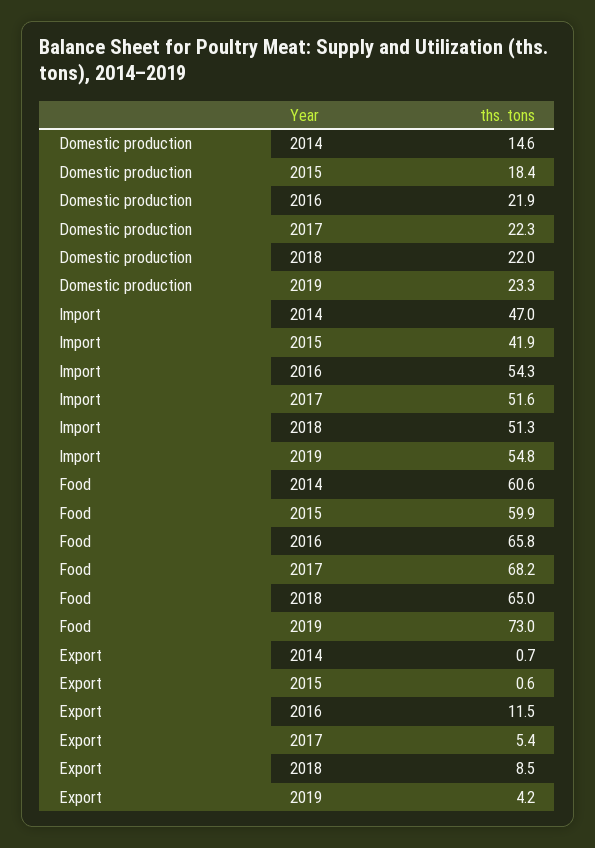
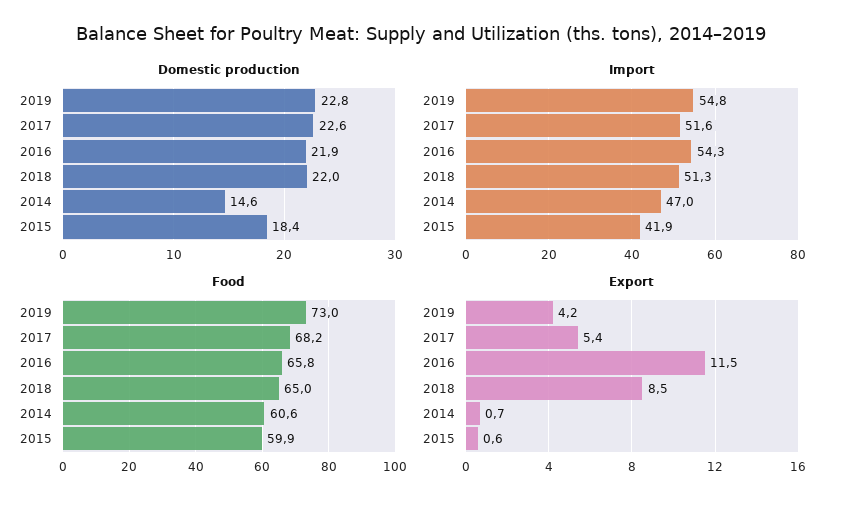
  {
    "Domestic production": {
      "2014": 14.6,
      "2015": 18.4,
      "2016": 21.9,
-     "2017": 22.3,
+     "2017": 22.6,
      "2018": 22,
-     "2019": 23.3
+     "2019": 22.8
    },
    "Import": {
      "2014": 47,
      "2015": 41.9,
      "2016": 54.3,
      "2017": 51.6,
      "2018": 51.3,
      "2019": 54.8
    },
    "Food": {
      "2014": 60.6,
      "2015": 59.9,
      "2016": 65.8,
      "2017": 68.2,
      "2018": 65,
      "2019": 73
    },
    "Export": {
      "2014": 0.7,
      "2015": 0.6,
      "2016": 11.5,
      "2017": 5.4,
      "2018": 8.5,
      "2019": 4.2
    }
  }

